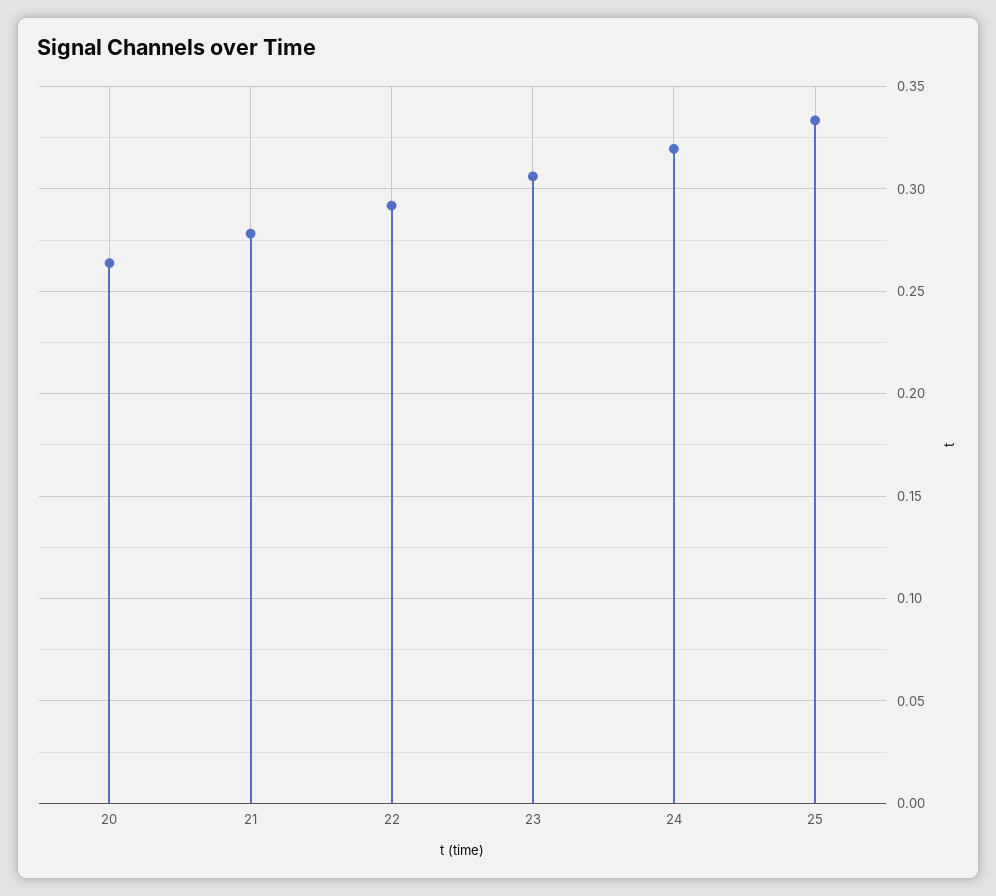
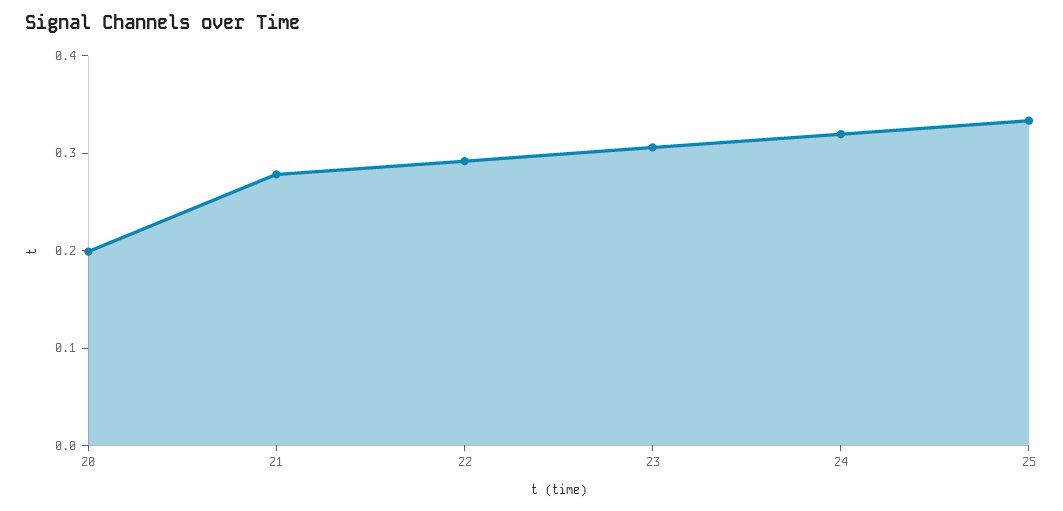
  {
-   "20": 0.265,
+   "20": 0.2,
    "21": 0.28,
    "22": 0.29,
    "23": 0.305,
    "24": 0.32,
    "25": 0.335
  }

